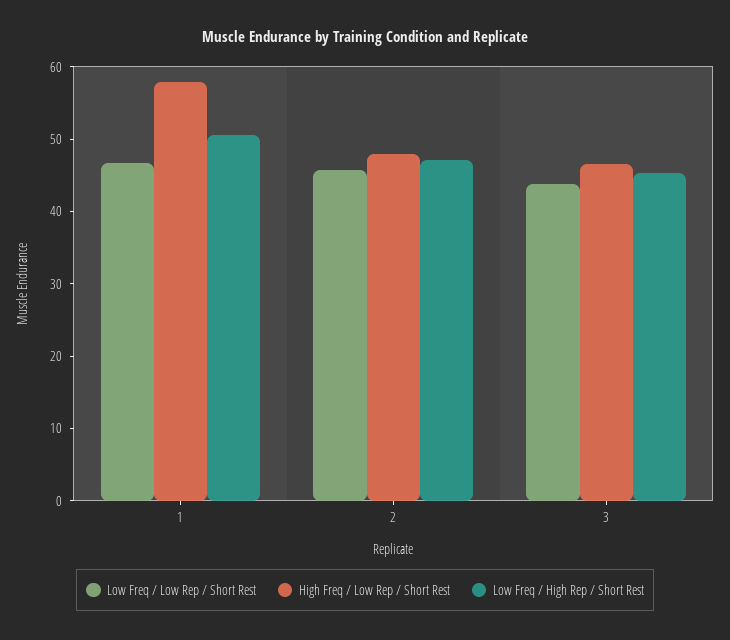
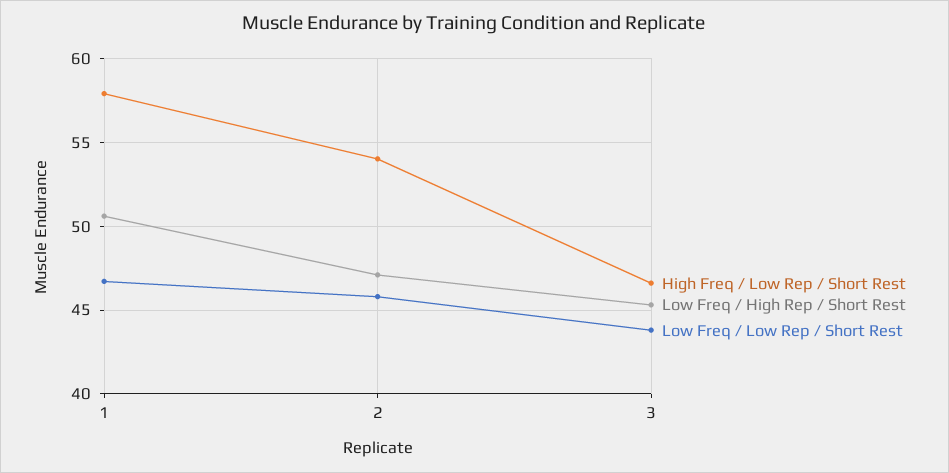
  {
    "Low Freq / Low Rep / Short Rest": {
      "1": 46.5,
      "2": 46,
      "3": 44
    },
    "High Freq / Low Rep / Short Rest": {
      "1": 58,
-     "2": 48,
+     "2": 54,
      "3": 46.5
    },
    "Low Freq / High Rep / Short Rest": {
      "1": 50.5,
      "2": 47,
      "3": 45.5
    }
  }

